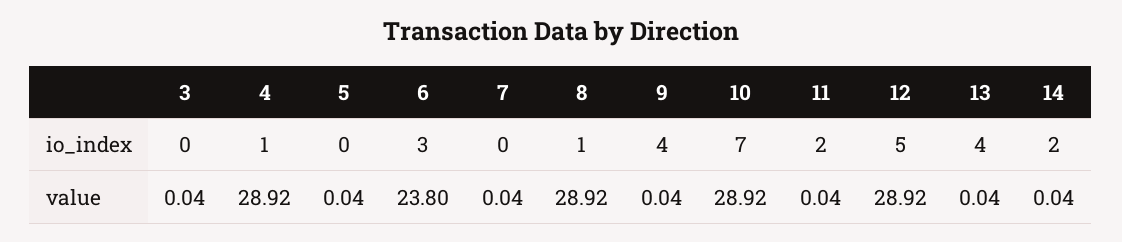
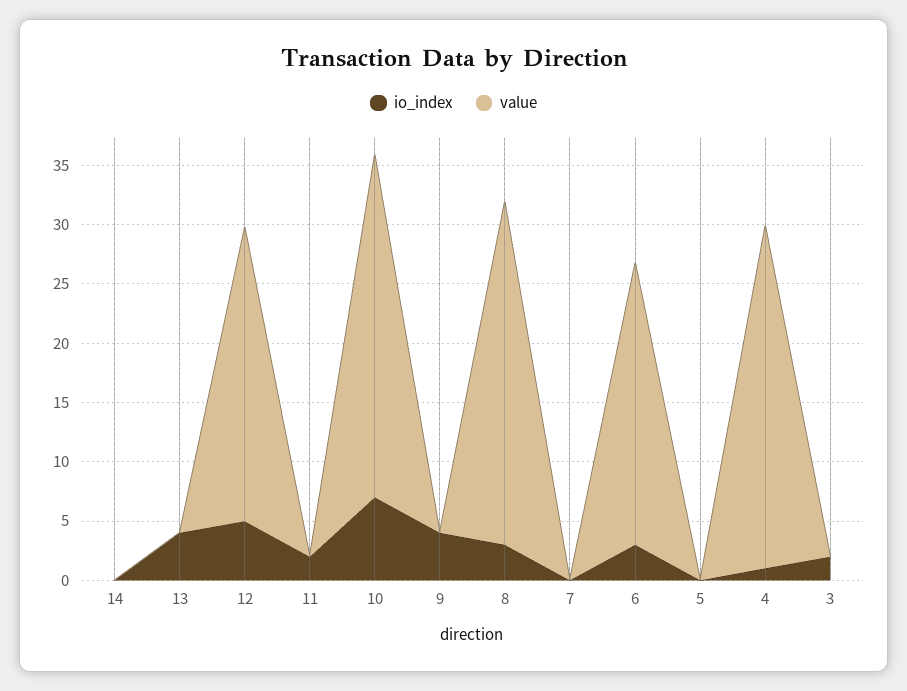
  {
    "io_index": {
-     "3": 0,
+     "3": 2,
      "4": 1,
      "5": 0,
      "6": 3,
      "7": 0,
-     "8": 1,
+     "8": 3,
      "9": 4,
      "10": 7,
      "11": 2,
      "12": 5,
      "13": 4,
-     "14": 2
+     "14": 0
    },
    "value": {
      "3": 0.04,
      "4": 28.92,
      "5": 0.04,
      "6": 23.8,
      "7": 0.04,
      "8": 28.92,
      "9": 0.04,
      "10": 28.92,
      "11": 0.04,
-     "12": 28.92,
+     "12": 25,
      "13": 0.04,
      "14": 0.04
    }
  }

